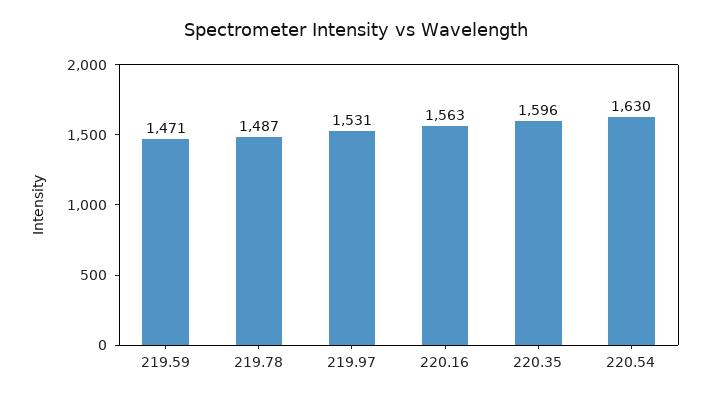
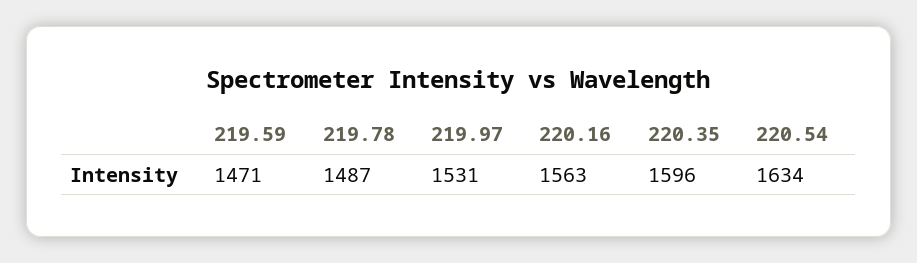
  {
    "219.59": 1471,
    "219.78": 1487,
    "219.97": 1531,
    "220.16": 1563,
    "220.35": 1596,
-   "220.54": 1630
+   "220.54": 1634
  }

